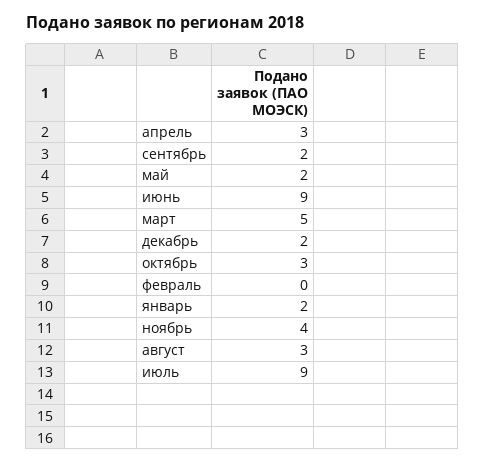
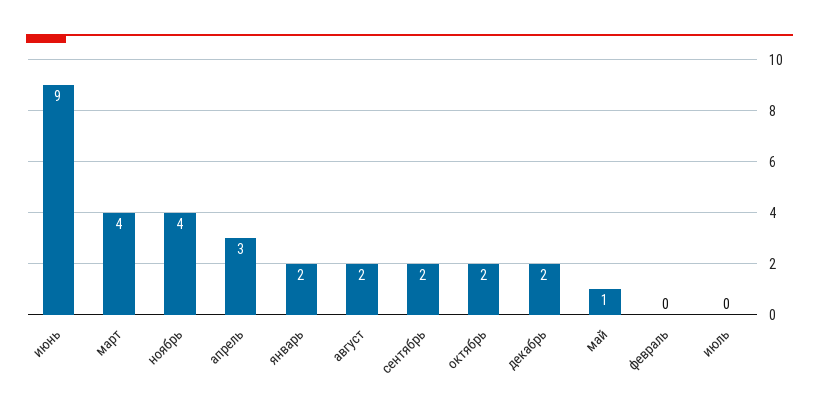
  {
    "апрель": 3,
    "сентябрь": 2,
-   "май": 2,
+   "май": 1,
    "июнь": 9,
-   "март": 5,
+   "март": 4,
    "декабрь": 2,
-   "октябрь": 3,
+   "октябрь": 2,
    "февраль": 0,
    "январь": 2,
    "ноябрь": 4,
-   "август": 3,
+   "август": 2,
-   "июль": 9
+   "июль": 0
  }

